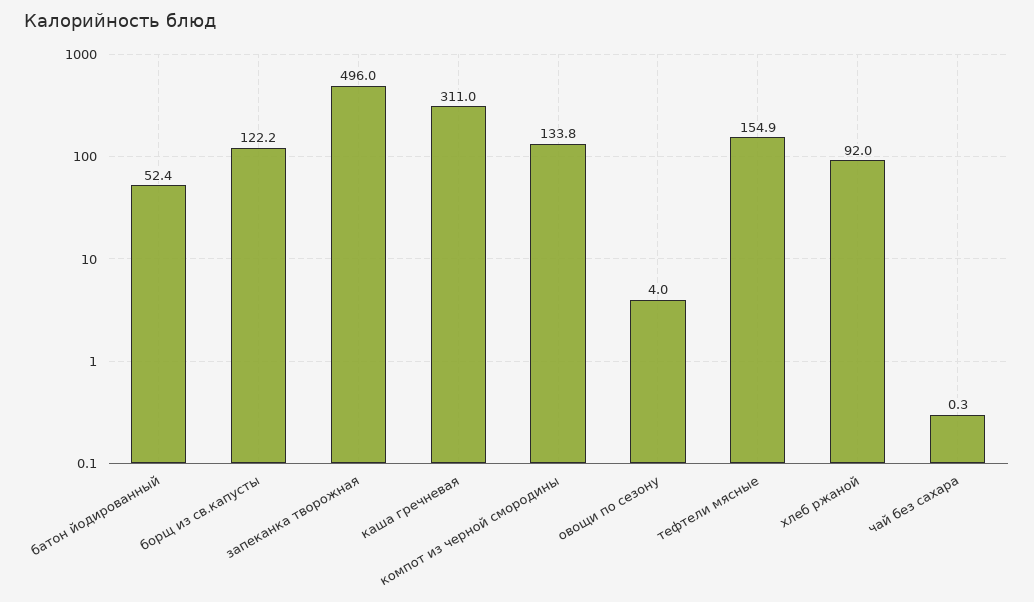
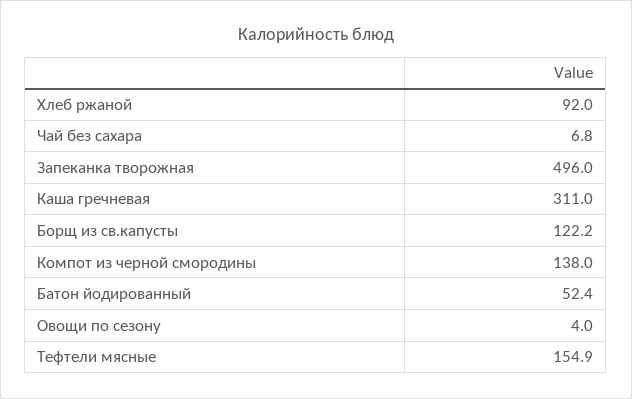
  {
    "батон йодированный": 52.4,
    "борщ из св.капусты": 122.2,
    "запеканка творожная": 496,
    "каша гречневая": 311,
-   "компот из черной смородины": 133.8,
+   "компот из черной смородины": 138,
    "овощи по сезону": 4,
    "тефтели мясные": 154.9,
    "хлеб ржаной": 92,
-   "чай без сахара": 0.3
+   "чай без сахара": 6.8
  }

